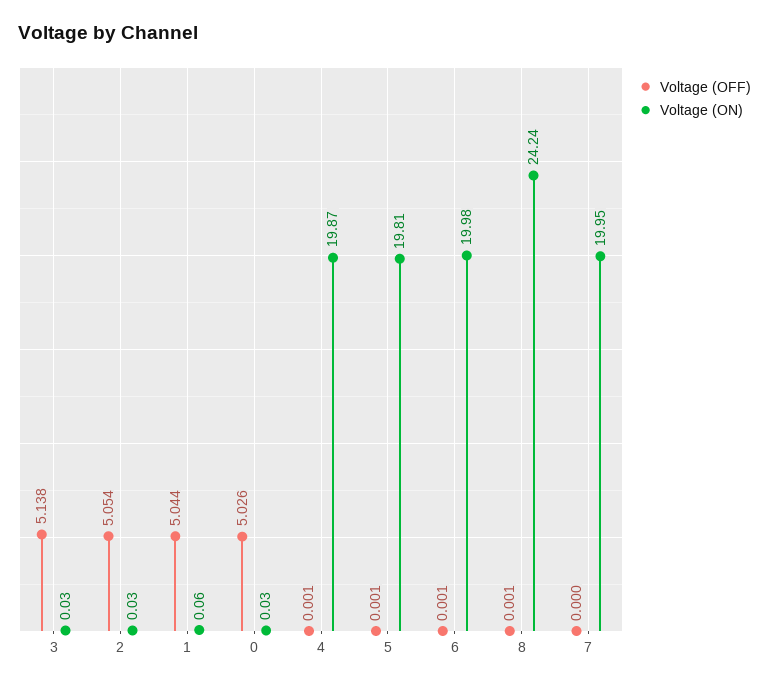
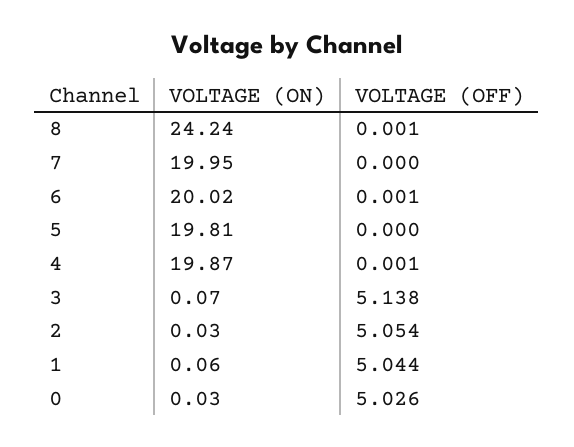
  {
    "Voltage (OFF)": {
      "3": 5.138,
      "2": 5.054,
      "1": 5.044,
      "0": 5.026,
      "4": 0.001,
-     "5": 0.001,
+     "5": 0,
      "6": 0.001,
      "8": 0.001,
      "7": 0
    },
    "Voltage (ON)": {
-     "3": 0.03,
+     "3": 0.07,
      "2": 0.03,
      "1": 0.06,
      "0": 0.03,
      "4": 19.87,
      "5": 19.81,
-     "6": 19.98,
+     "6": 20.02,
      "8": 24.24,
      "7": 19.95
    }
  }

